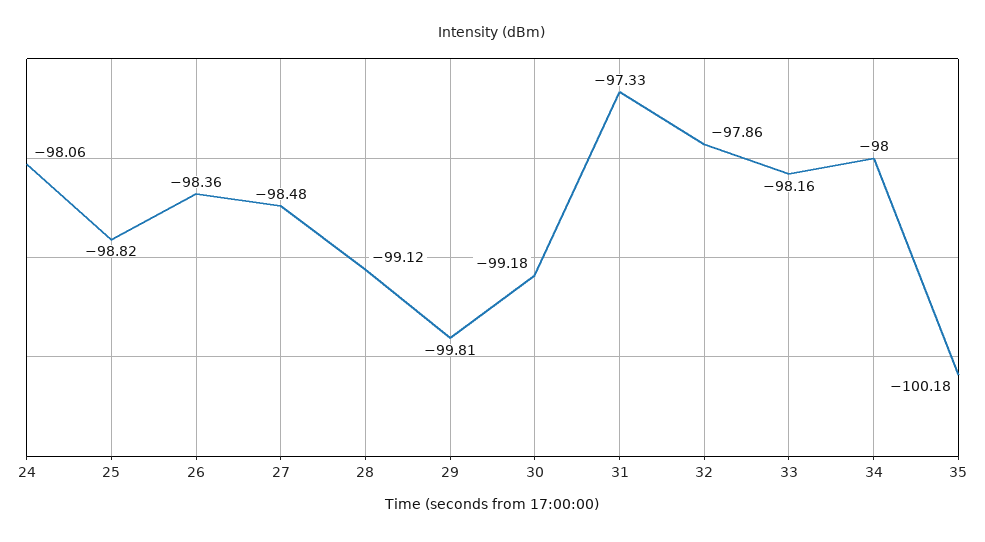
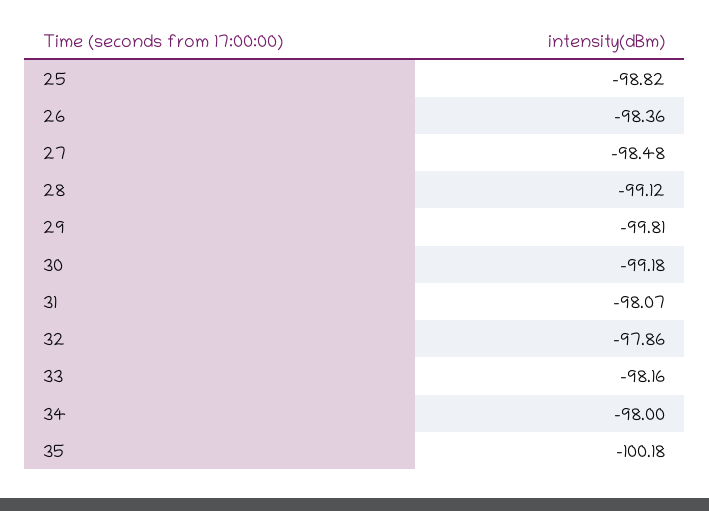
  {
-   "24": -98.06,
    "25": -98.82,
    "26": -98.36,
    "27": -98.48,
    "28": -99.12,
    "29": -99.81,
    "30": -99.18,
-   "31": -97.33,
+   "31": -98.07,
    "32": -97.86,
    "33": -98.16,
    "34": -98,
    "35": -100.18
  }

